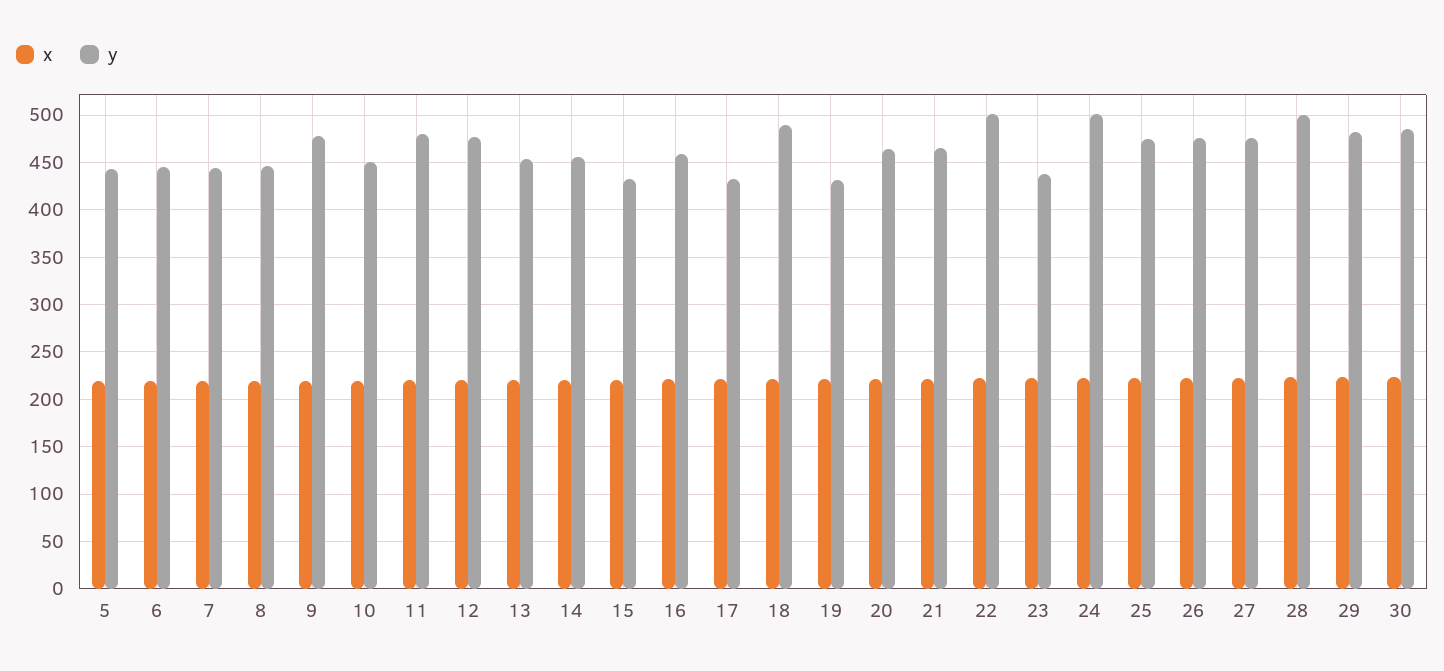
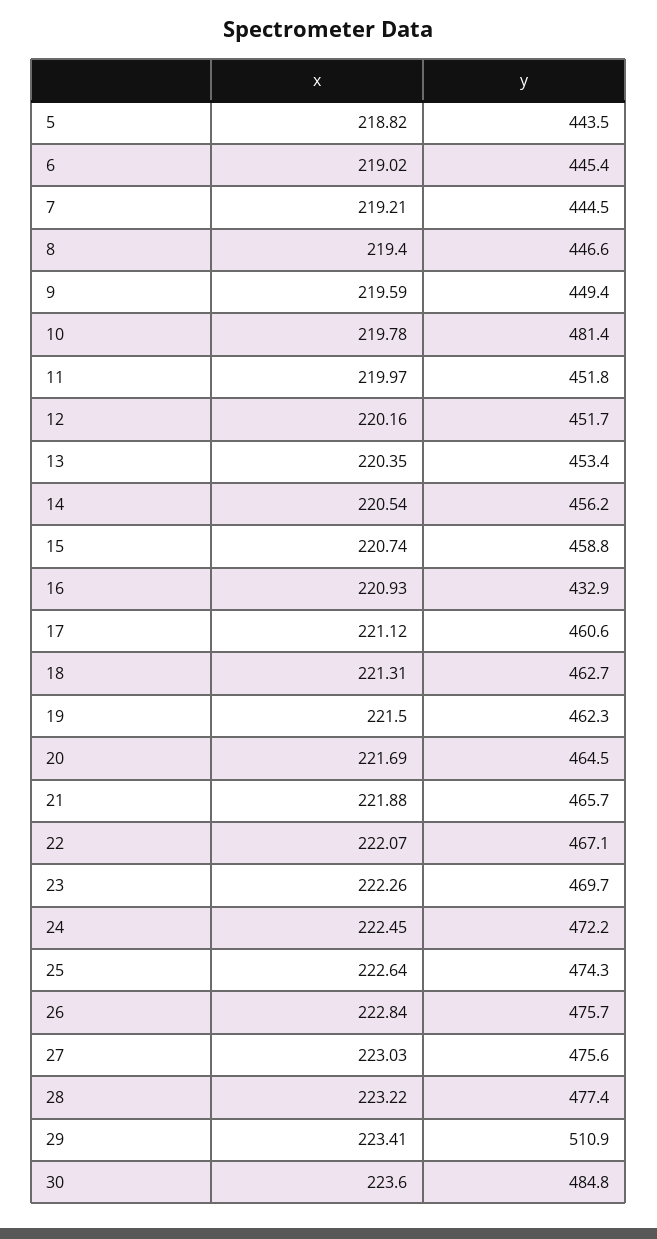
  {
    "x": {
      "5": 218.82,
      "6": 219.02,
      "7": 219.21,
      "8": 219.4,
      "9": 219.59,
      "10": 219.78,
      "11": 219.97,
      "12": 220.16,
      "13": 220.35,
      "14": 220.54,
      "15": 220.74,
      "16": 220.93,
      "17": 221.12,
      "18": 221.31,
      "19": 221.5,
      "20": 221.69,
      "21": 221.88,
      "22": 222.07,
      "23": 222.26,
      "24": 222.45,
      "25": 222.64,
      "26": 222.84,
      "27": 223.03,
      "28": 223.22,
      "29": 223.41,
      "30": 223.6
    },
    "y": {
      "5": 443.5,
      "6": 445.4,
      "7": 444.5,
      "8": 446.6,
-     "9": 480,
+     "9": 449.4,
-     "10": 450,
+     "10": 481.4,
-     "11": 480,
+     "11": 451.8,
-     "12": 480,
+     "12": 451.7,
      "13": 453.4,
      "14": 456.2,
-     "15": 430,
+     "15": 458.8,
-     "16": 460,
+     "16": 432.9,
-     "17": 430,
+     "17": 460.6,
-     "18": 490,
+     "18": 462.7,
-     "19": 430,
+     "19": 462.3,
      "20": 464.5,
      "21": 465.7,
-     "22": 500,
+     "22": 467.1,
-     "23": 440,
+     "23": 469.7,
-     "24": 500,
+     "24": 472.2,
      "25": 474.3,
      "26": 475.7,
      "27": 475.6,
-     "28": 500,
+     "28": 477.4,
-     "29": 480,
+     "29": 510.9,
      "30": 484.8
    }
  }

